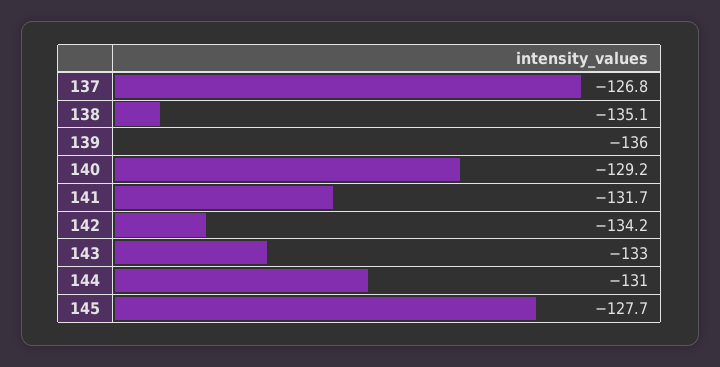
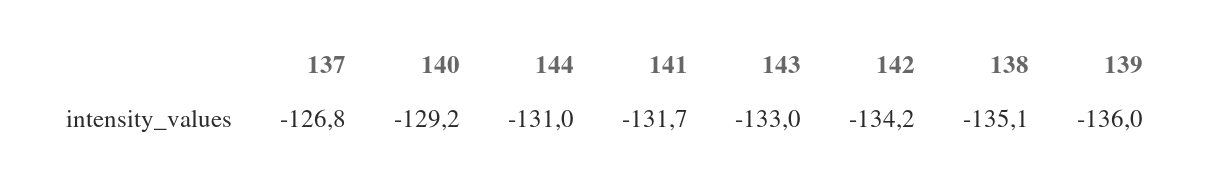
  {
    "137": -126.8,
    "138": -135.1,
    "139": -136,
    "140": -129.2,
    "141": -131.7,
    "142": -134.2,
    "143": -133,
-   "144": -131,
+   "144": -131
-   "145": -127.7
  }

